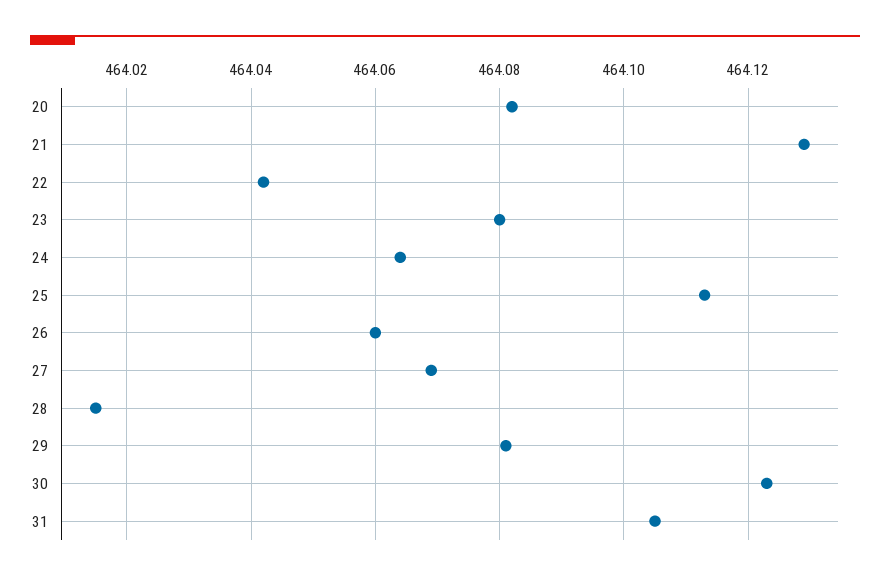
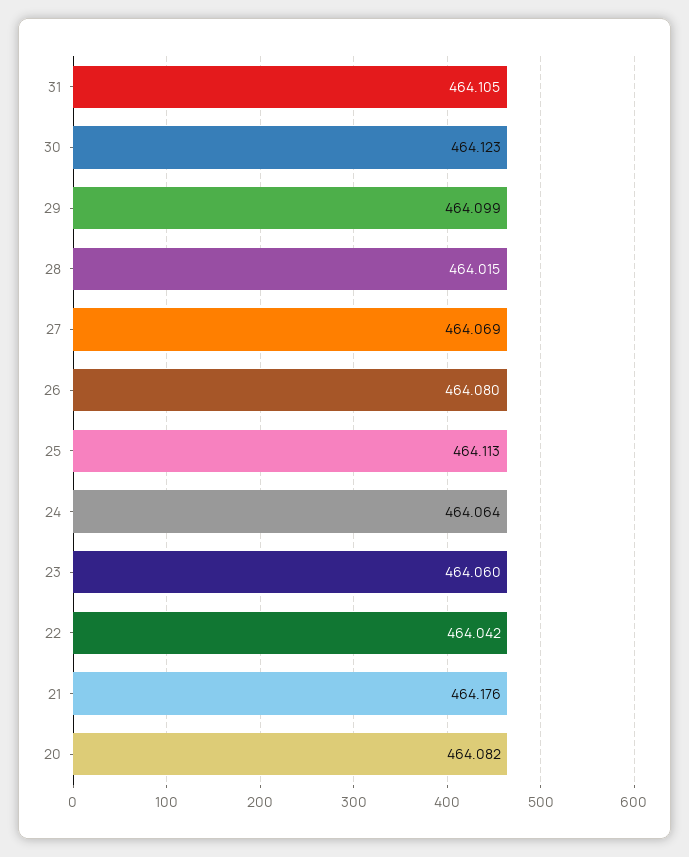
  {
    "20": 464.082,
-   "21": 464.13,
+   "21": 464.176,
    "22": 464.042,
-   "23": 464.08,
+   "23": 464.06,
    "24": 464.064,
    "25": 464.113,
-   "26": 464.06,
+   "26": 464.08,
    "27": 464.069,
    "28": 464.015,
-   "29": 464.08,
+   "29": 464.099,
    "30": 464.123,
    "31": 464.105
  }

